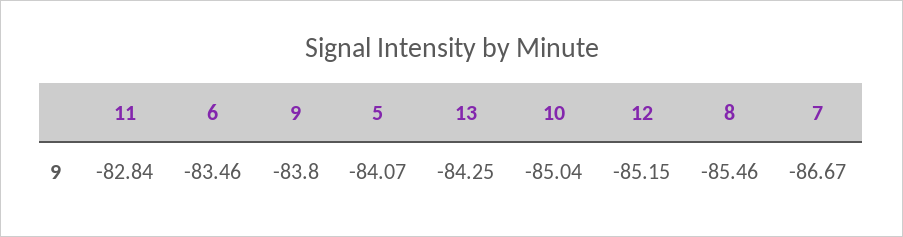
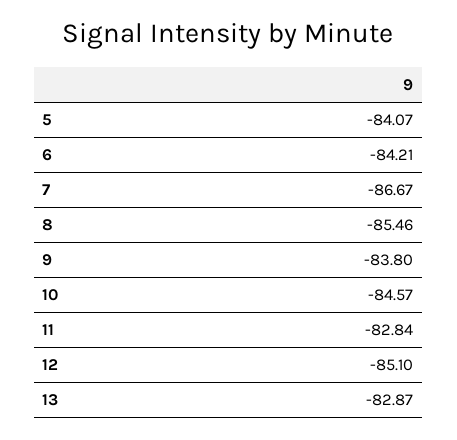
  {
    "11": -82.84,
-   "6": -83.46,
+   "6": -84.21,
    "9": -83.8,
    "5": -84.07,
-   "13": -84.25,
+   "13": -82.87,
-   "10": -85.04,
+   "10": -84.57,
-   "12": -85.15,
+   "12": -85.1,
    "8": -85.46,
    "7": -86.67
  }

